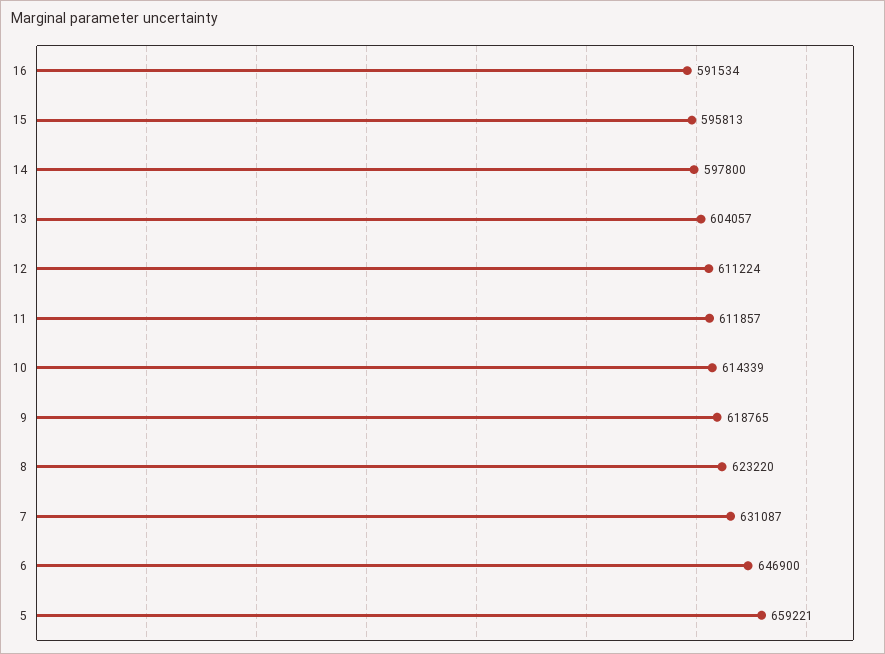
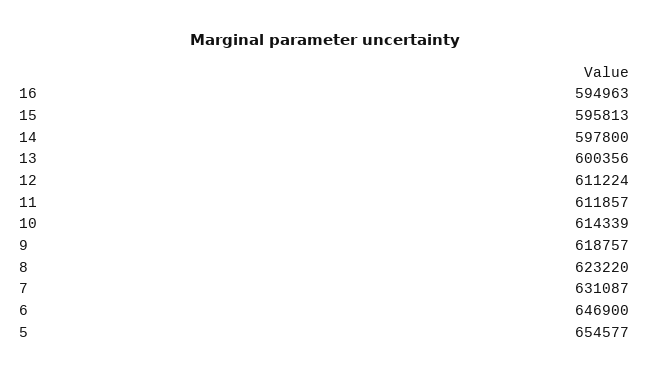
  {
-   "16": 591534,
+   "16": 594963,
    "15": 595813,
    "14": 597800,
-   "13": 604057,
+   "13": 600356,
    "12": 611224,
    "11": 611857,
    "10": 614339,
-   "9": 618765,
+   "9": 618757,
    "8": 623220,
    "7": 631087,
    "6": 646900,
-   "5": 659221
+   "5": 654577
  }

